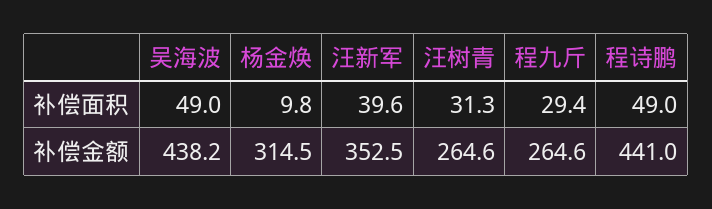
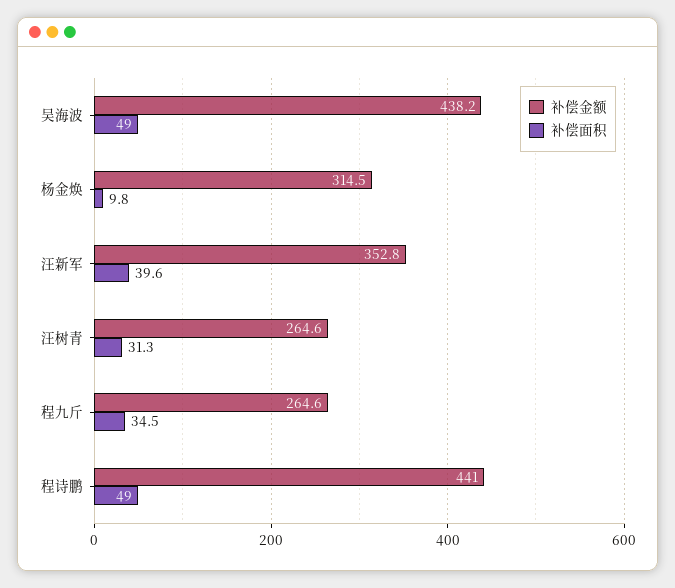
  {
    "补偿面积": {
      "吴海波": 49,
      "杨金焕": 9.8,
      "汪新军": 39.6,
      "汪树青": 31.3,
-     "程九斤": 29.4,
+     "程九斤": 34.5,
      "程诗鹏": 49
    },
    "补偿金额": {
      "吴海波": 438.2,
      "杨金焕": 314.5,
-     "汪新军": 352.5,
+     "汪新军": 352.8,
      "汪树青": 264.6,
      "程九斤": 264.6,
      "程诗鹏": 441
    }
  }

